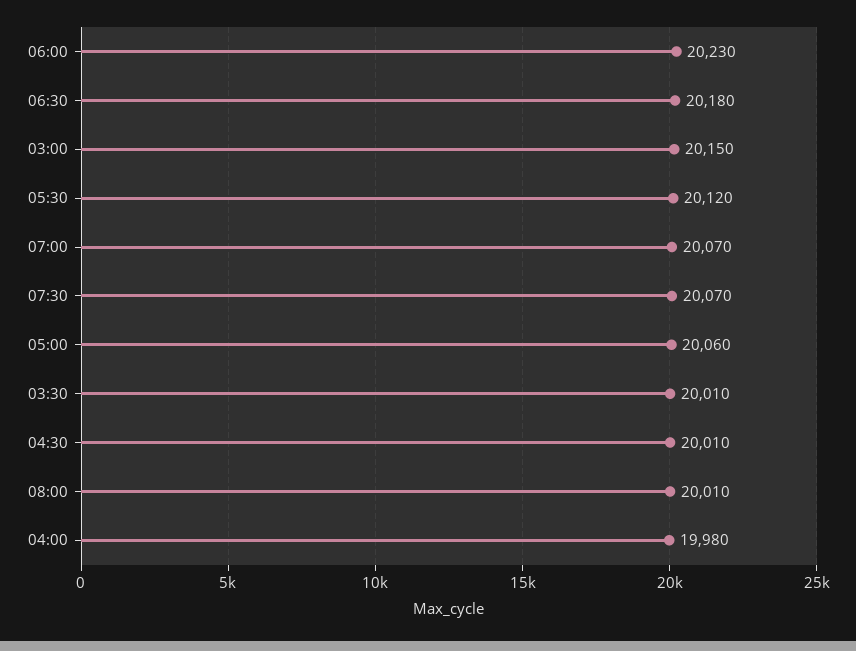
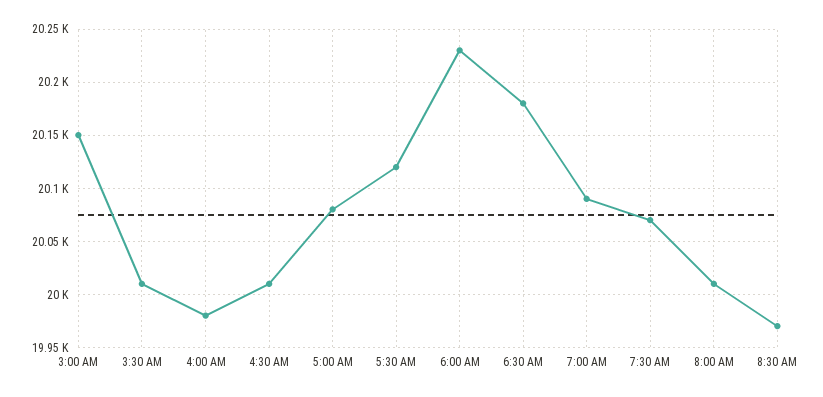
  {
    "06:00": 20230,
    "06:30": 20180,
    "03:00": 20150,
    "05:30": 20120,
-   "07:00": 20070,
+   "07:00": 20090,
    "07:30": 20070,
-   "05:00": 20060,
+   "05:00": 20080,
    "03:30": 20010,
    "04:30": 20010,
    "08:00": 20010,
-   "04:00": 19980
+   "04:00": 19980,
+   "8:30 AM": 19970
  }

